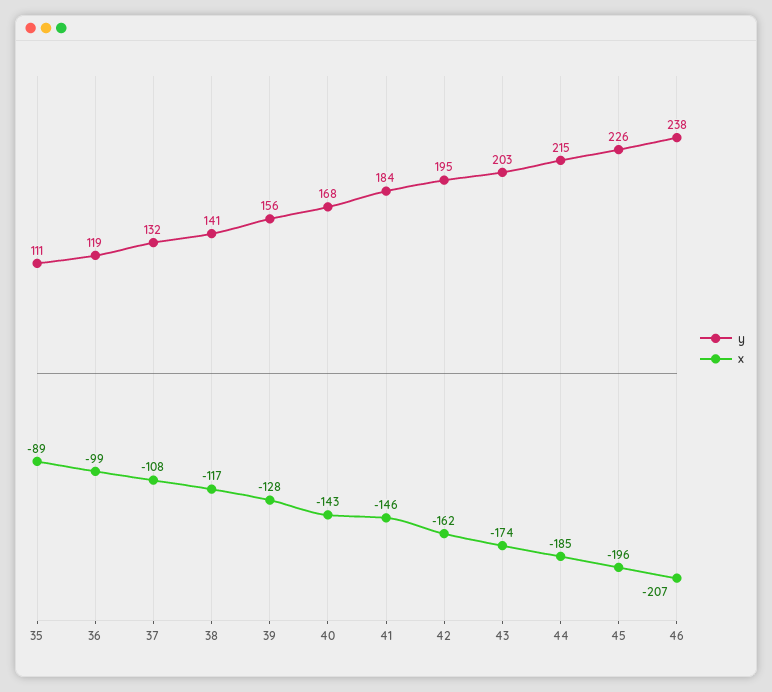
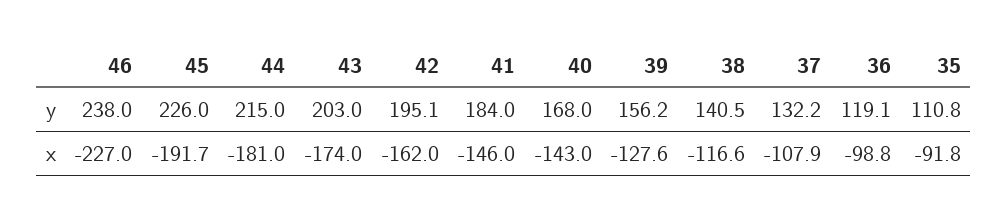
  {
    "y": {
      "35": 110.8,
      "36": 119.1,
      "37": 132.2,
      "38": 140.5,
      "39": 156.2,
      "40": 168,
      "41": 184,
      "42": 195.1,
      "43": 203,
      "44": 215,
      "45": 226,
      "46": 238
    },
    "x": {
-     "35": -89,
+     "35": -91.8,
      "36": -98.8,
      "37": -107.9,
      "38": -116.6,
      "39": -127.6,
      "40": -143,
      "41": -146,
      "42": -162,
      "43": -174,
-     "44": -185,
+     "44": -181,
-     "45": -196,
+     "45": -191.7,
-     "46": -207
+     "46": -227
    }
  }

